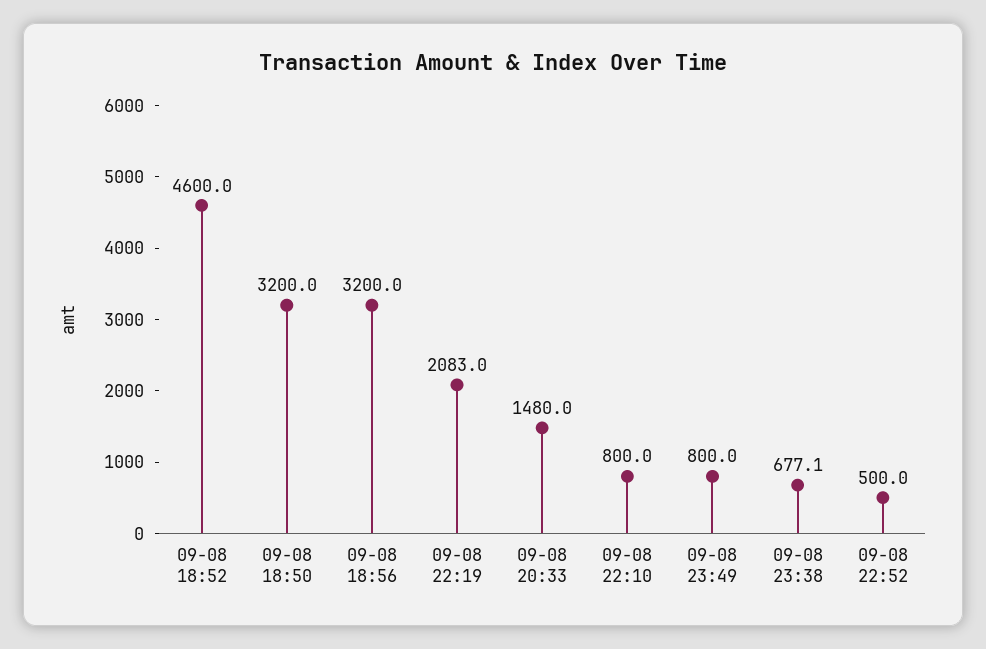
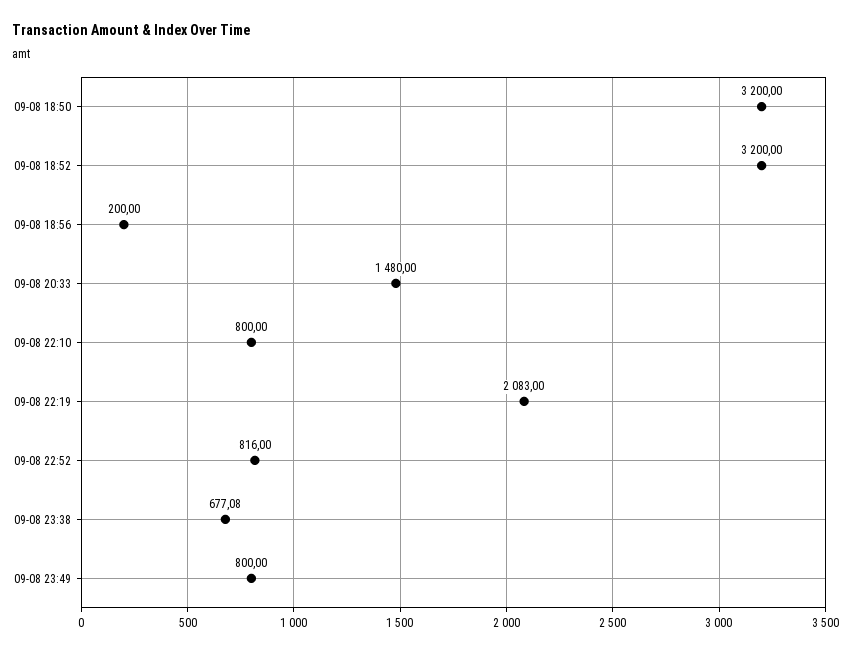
  {
-   "09-08 18:52": 4600,
+   "09-08 18:52": 3200,
    "09-08 18:50": 3200,
-   "09-08 18:56": 3200,
+   "09-08 18:56": 200,
    "09-08 22:19": 2083,
    "09-08 20:33": 1480,
    "09-08 22:10": 800,
    "09-08 23:49": 800,
    "09-08 23:38": 677.08,
-   "09-08 22:52": 500
+   "09-08 22:52": 816
  }

